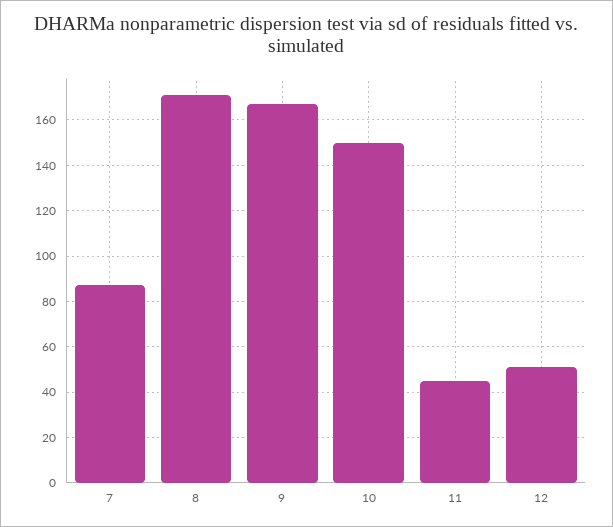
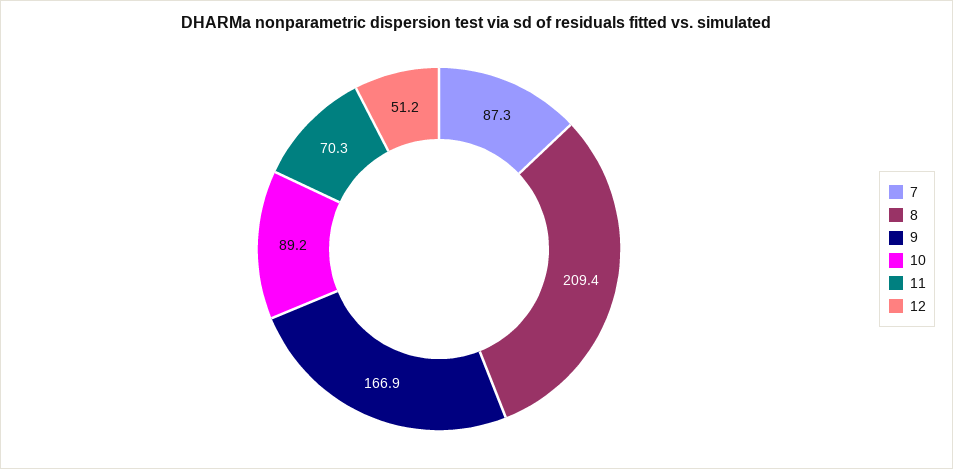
  {
    "7": 87.3,
-   "8": 170,
+   "8": 209.4,
    "9": 166.9,
-   "10": 150,
+   "10": 89.2,
-   "11": 45,
+   "11": 70.3,
    "12": 51.2
  }

